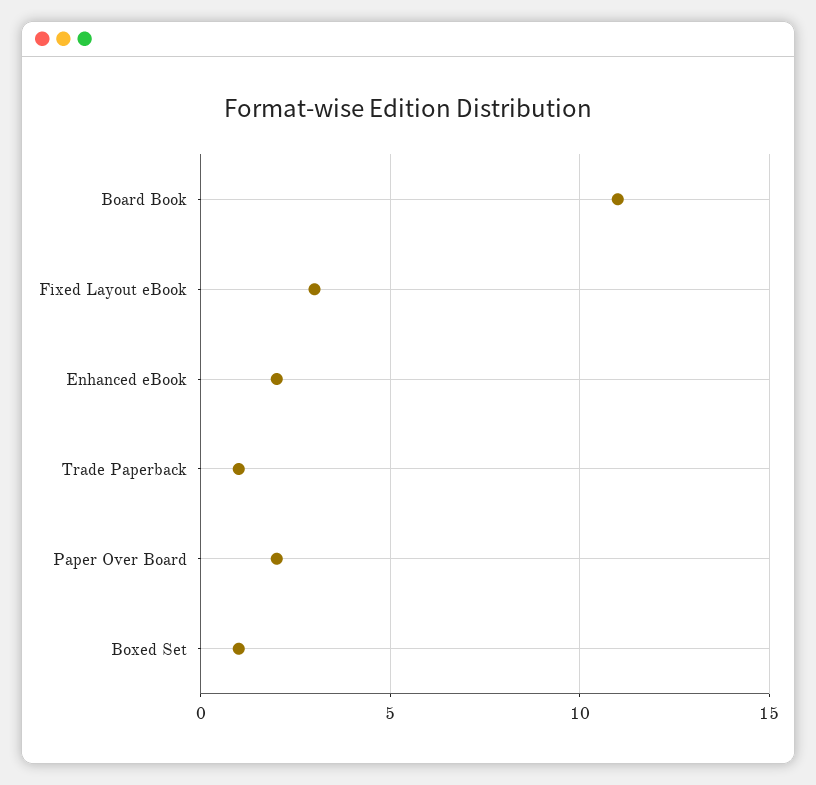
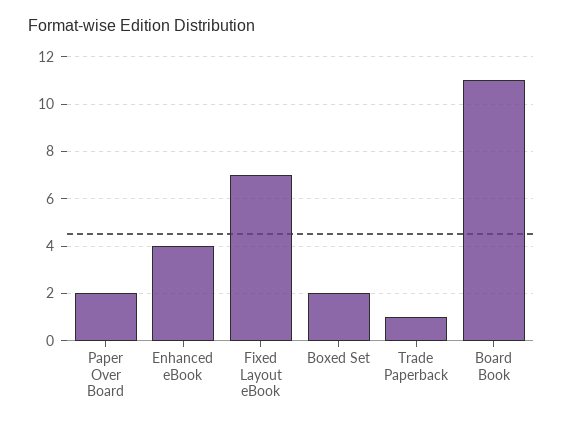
  {
    "Board Book": 11,
-   "Fixed Layout eBook": 3,
+   "Fixed Layout eBook": 7,
-   "Enhanced eBook": 2,
+   "Enhanced eBook": 4,
    "Trade Paperback": 1,
    "Paper Over Board": 2,
-   "Boxed Set": 1
+   "Boxed Set": 2
  }

